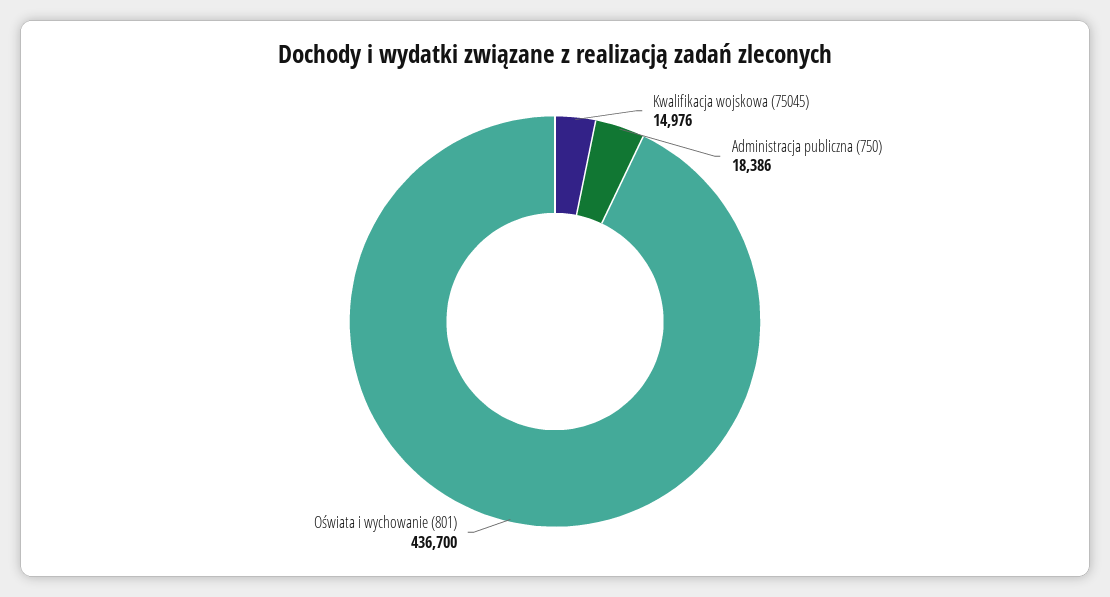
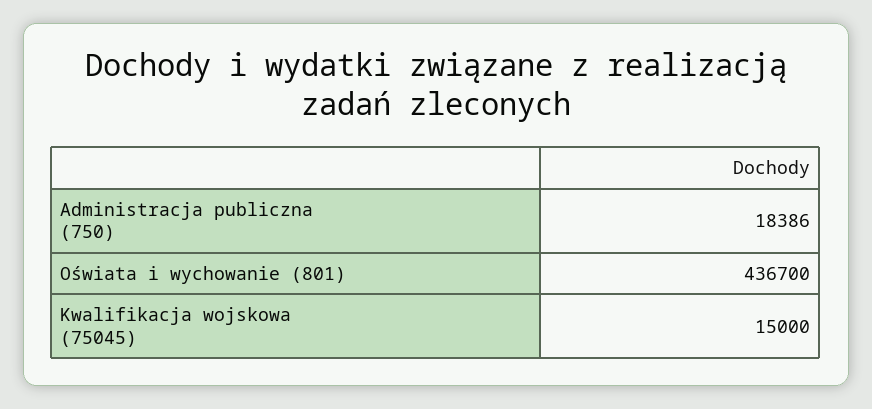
  {
-   "Kwalifikacja wojskowa (75045)": 14976,
+   "Kwalifikacja wojskowa (75045)": 15000,
    "Administracja publiczna (750)": 18386,
    "Oświata i wychowanie (801)": 436700
  }

